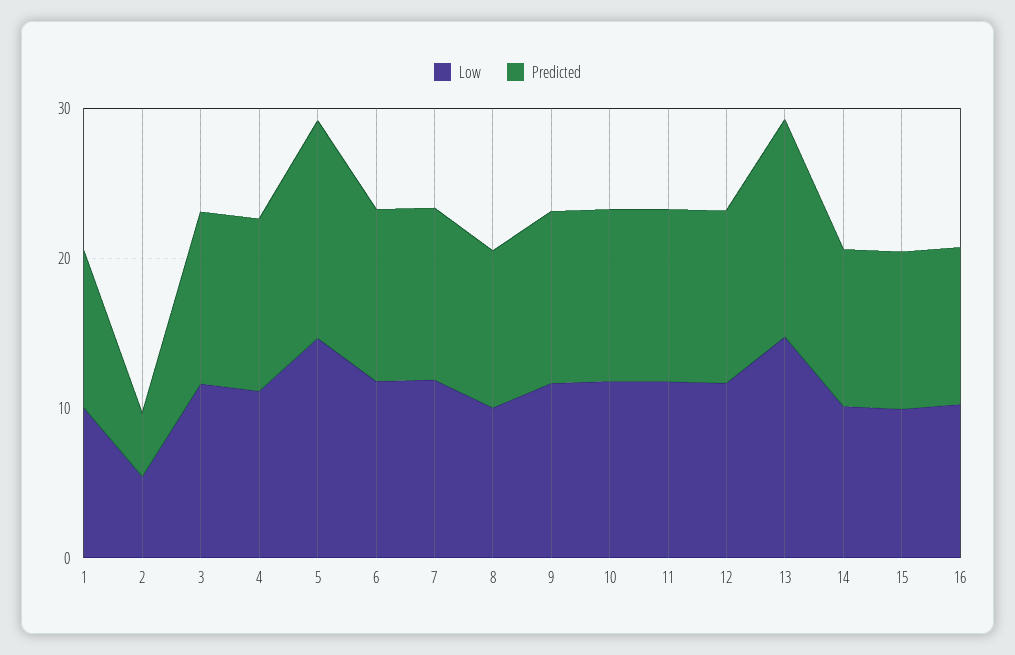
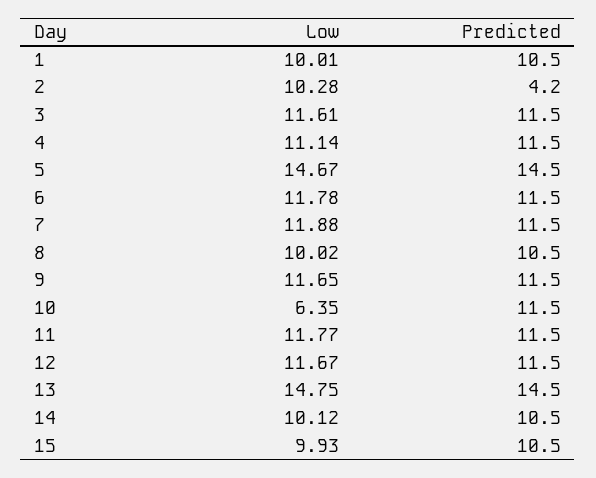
  {
    "Low": {
      "1": 10.01,
-     "2": 6,
+     "2": 10.28,
      "3": 11.61,
      "4": 11.14,
      "5": 14.67,
      "6": 11.78,
      "7": 11.88,
      "8": 10.02,
      "9": 11.65,
-     "10": 12,
+     "10": 6.35,
      "11": 11.77,
      "12": 11.67,
      "13": 14.75,
      "14": 10.12,
-     "15": 9.93,
+     "15": 9.93
-     "16": 10
    },
    "Predicted": {
      "1": 10.5,
      "2": 4.2,
      "3": 11.5,
      "4": 11.5,
      "5": 14.5,
      "6": 11.5,
      "7": 11.5,
      "8": 10.5,
      "9": 11.5,
      "10": 11.5,
      "11": 11.5,
      "12": 11.5,
      "13": 14.5,
      "14": 10.5,
-     "15": 10.5,
+     "15": 10.5
-     "16": 10
    }
  }

